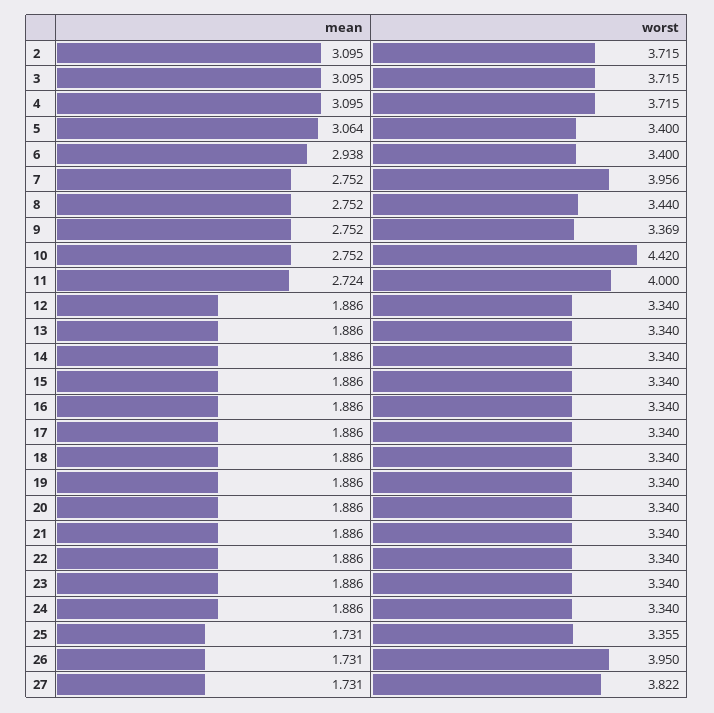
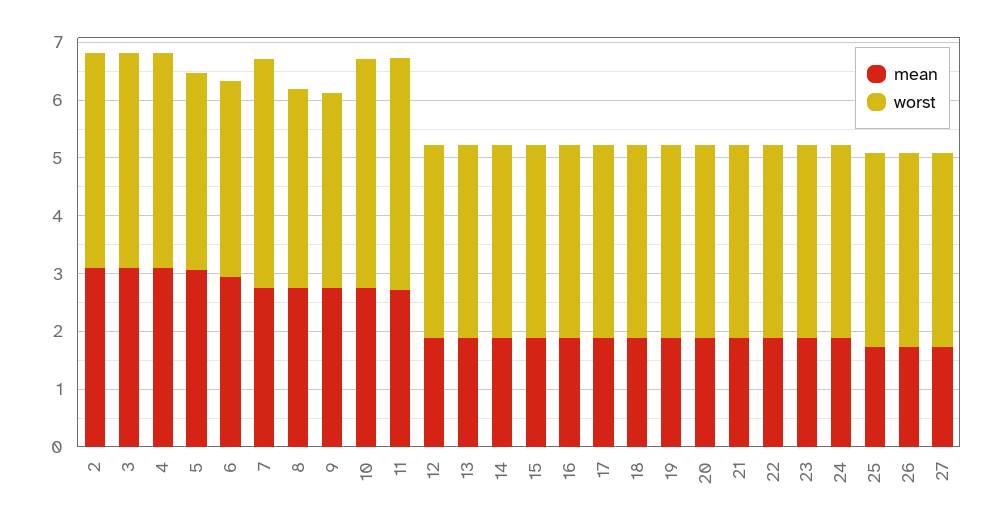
  {
    "mean": {
      "2": 3.095,
      "3": 3.095,
      "4": 3.095,
      "5": 3.064,
      "6": 2.938,
      "7": 2.752,
      "8": 2.752,
      "9": 2.752,
      "10": 2.752,
      "11": 2.724,
      "12": 1.886,
      "13": 1.886,
      "14": 1.886,
      "15": 1.886,
      "16": 1.886,
      "17": 1.886,
      "18": 1.886,
      "19": 1.886,
      "20": 1.886,
      "21": 1.886,
      "22": 1.886,
      "23": 1.886,
      "24": 1.886,
      "25": 1.731,
      "26": 1.731,
      "27": 1.731
    },
    "worst": {
      "2": 3.715,
      "3": 3.715,
      "4": 3.715,
      "5": 3.4,
      "6": 3.4,
      "7": 3.956,
      "8": 3.44,
      "9": 3.369,
-     "10": 4.42,
+     "10": 4,
      "11": 4,
      "12": 3.34,
      "13": 3.34,
      "14": 3.34,
      "15": 3.34,
      "16": 3.34,
      "17": 3.34,
      "18": 3.34,
      "19": 3.34,
      "20": 3.34,
      "21": 3.34,
      "22": 3.34,
      "23": 3.34,
      "24": 3.34,
      "25": 3.355,
-     "26": 3.95,
+     "26": 3.4,
-     "27": 3.822
+     "27": 3.4
    }
  }

